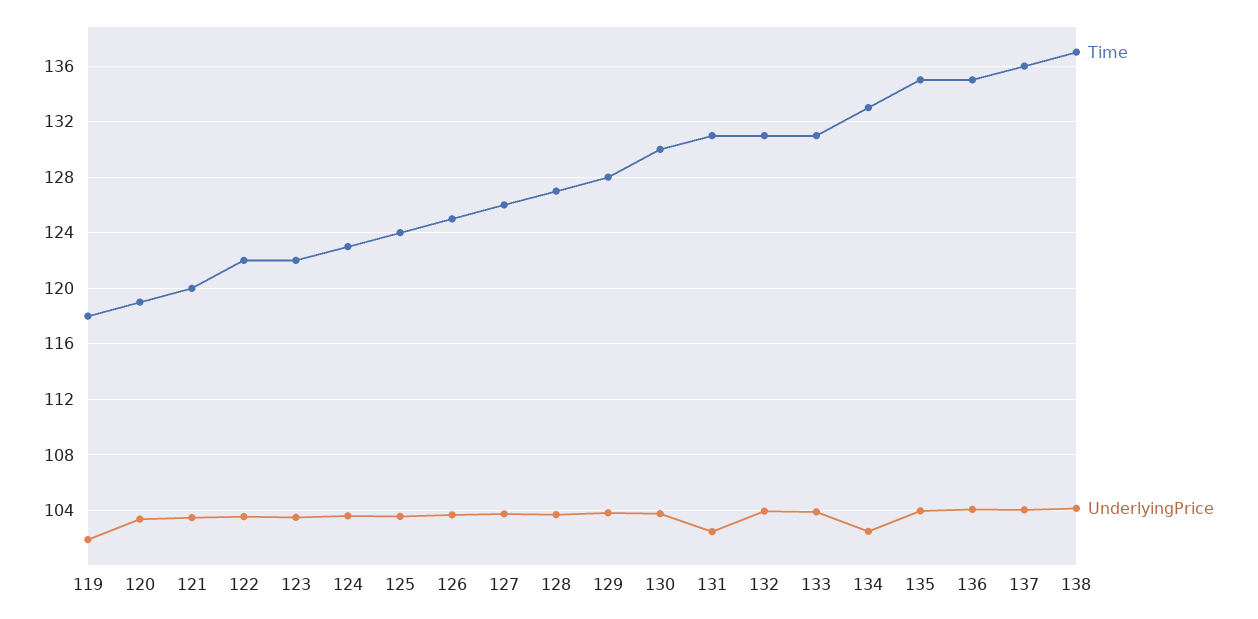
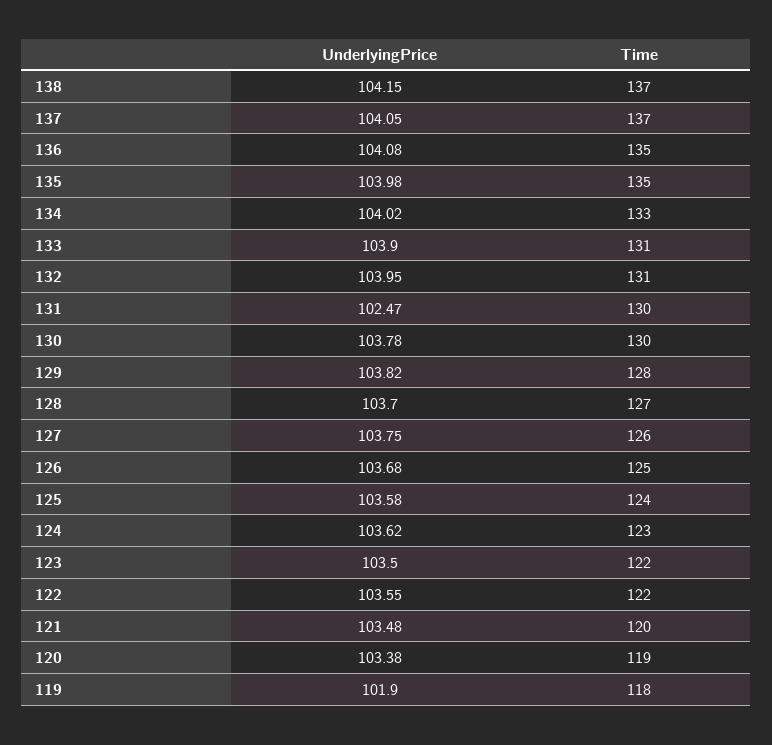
  {
    "Time": {
      "119": 118,
      "120": 119,
      "121": 120,
      "122": 122,
      "123": 122,
      "124": 123,
      "125": 124,
      "126": 125,
      "127": 126,
      "128": 127,
      "129": 128,
      "130": 130,
-     "131": 131,
+     "131": 130,
      "132": 131,
      "133": 131,
      "134": 133,
      "135": 135,
      "136": 135,
-     "137": 136,
+     "137": 137,
      "138": 137
    },
    "UnderlyingPrice": {
      "119": 101.9,
      "120": 103.38,
      "121": 103.48,
      "122": 103.55,
      "123": 103.5,
      "124": 103.62,
      "125": 103.58,
      "126": 103.68,
      "127": 103.75,
      "128": 103.7,
      "129": 103.82,
      "130": 103.78,
      "131": 102.47,
      "132": 103.95,
      "133": 103.9,
-     "134": 102.5,
+     "134": 104.02,
      "135": 103.98,
      "136": 104.08,
      "137": 104.05,
      "138": 104.15
    }
  }

